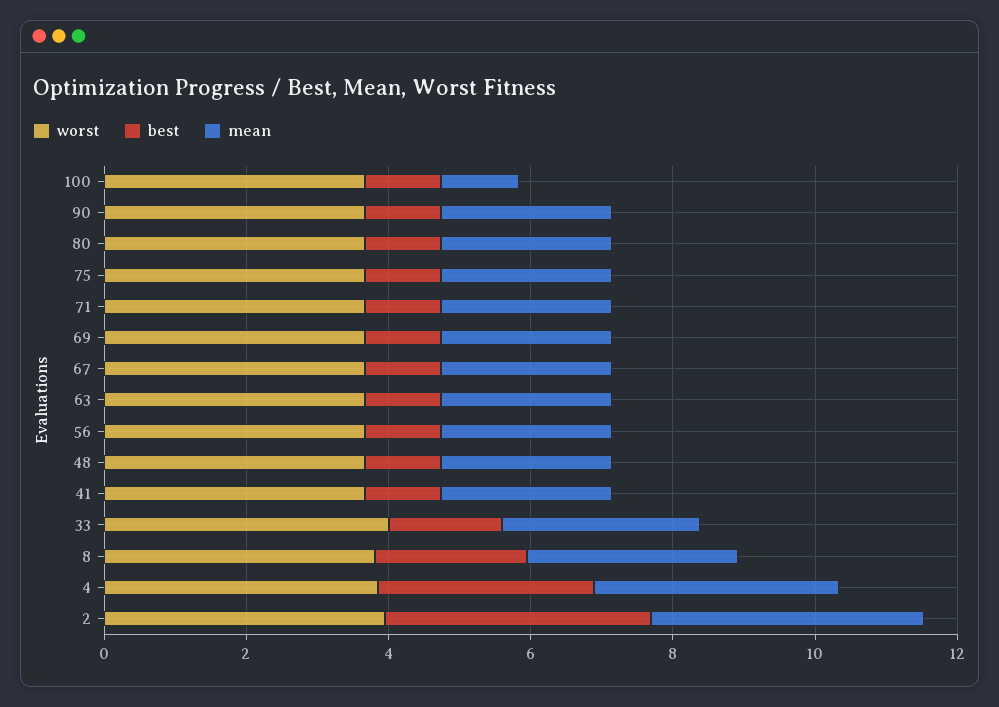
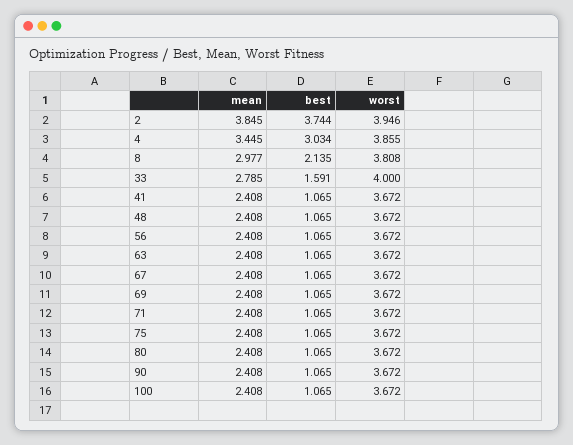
  {
    "worst": {
      "100": 3.672,
      "90": 3.672,
      "80": 3.672,
      "75": 3.672,
      "71": 3.672,
      "69": 3.672,
      "67": 3.672,
      "63": 3.672,
      "56": 3.672,
      "48": 3.672,
      "41": 3.672,
      "33": 4,
      "8": 3.808,
      "4": 3.855,
      "2": 3.946
    },
    "best": {
      "100": 1.065,
      "90": 1.065,
      "80": 1.065,
      "75": 1.065,
      "71": 1.065,
      "69": 1.065,
      "67": 1.065,
      "63": 1.065,
      "56": 1.065,
      "48": 1.065,
      "41": 1.065,
      "33": 1.591,
      "8": 2.135,
      "4": 3.034,
      "2": 3.744
    },
    "mean": {
-     "100": 1,
+     "100": 2.408,
      "90": 2.408,
      "80": 2.408,
      "75": 2.408,
      "71": 2.408,
      "69": 2.408,
      "67": 2.408,
      "63": 2.408,
      "56": 2.408,
      "48": 2.408,
      "41": 2.408,
      "33": 2.785,
      "8": 2.977,
      "4": 3.445,
      "2": 3.845
    }
  }

